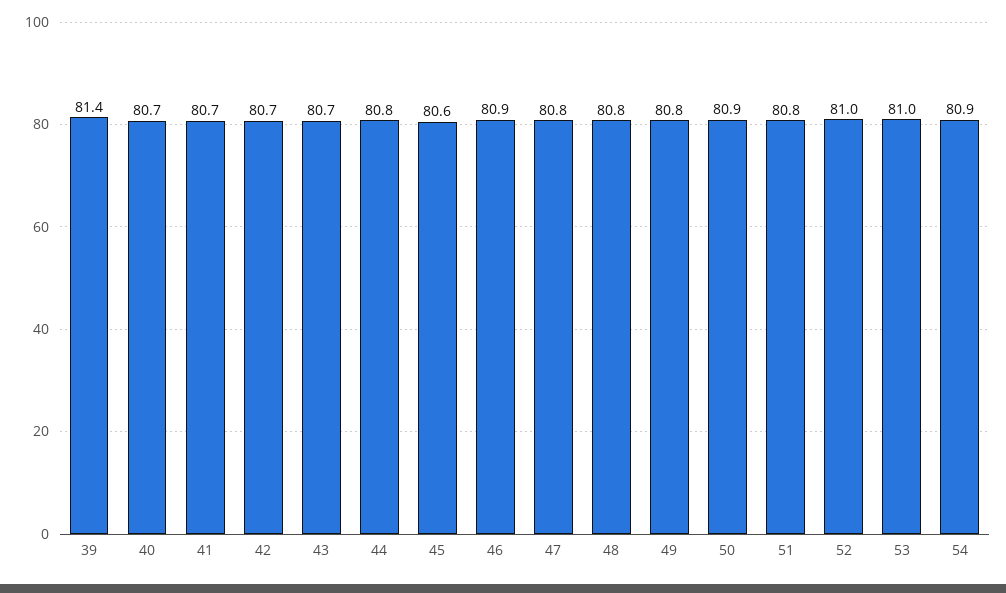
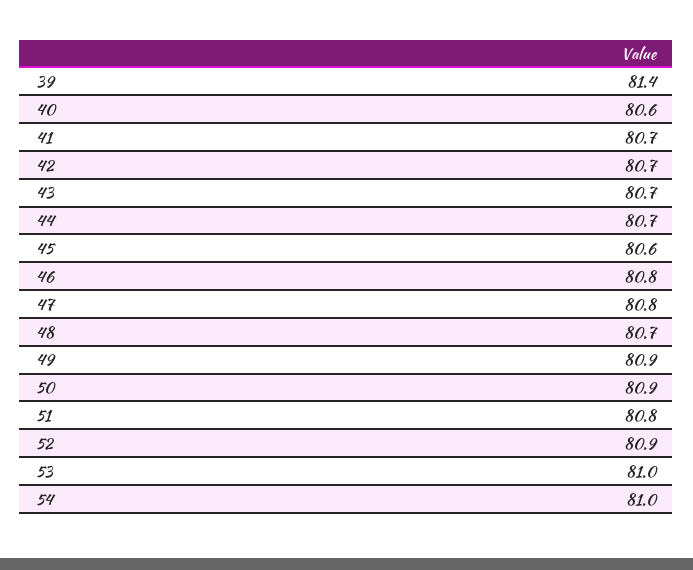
  {
    "39": 81.4,
-   "40": 80.7,
+   "40": 80.6,
    "41": 80.7,
    "42": 80.7,
    "43": 80.7,
-   "44": 80.8,
+   "44": 80.7,
    "45": 80.6,
-   "46": 80.9,
+   "46": 80.8,
    "47": 80.8,
-   "48": 80.8,
+   "48": 80.7,
-   "49": 80.8,
+   "49": 80.9,
    "50": 80.9,
    "51": 80.8,
-   "52": 81,
+   "52": 80.9,
    "53": 81,
-   "54": 80.9
+   "54": 81
  }

